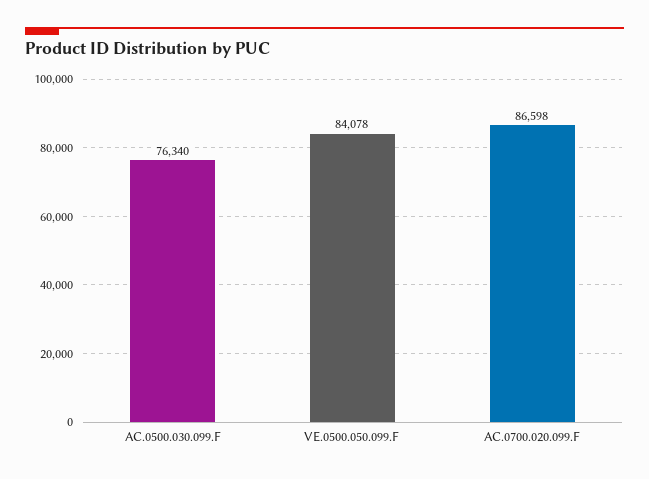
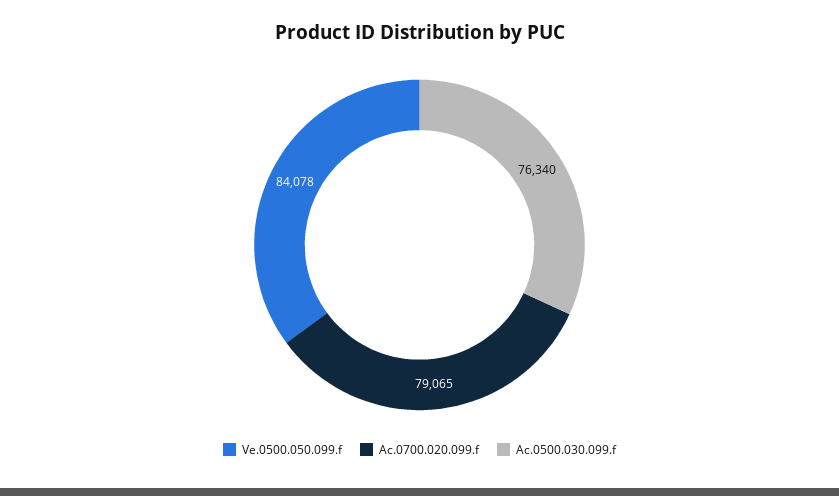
  {
    "AC.0500.030.099.F": 76340,
    "VE.0500.050.099.F": 84078,
-   "AC.0700.020.099.F": 86598
+   "AC.0700.020.099.F": 79065
  }

